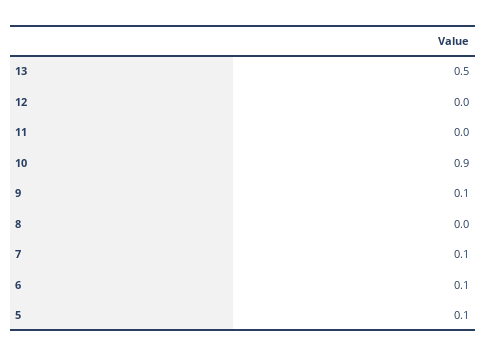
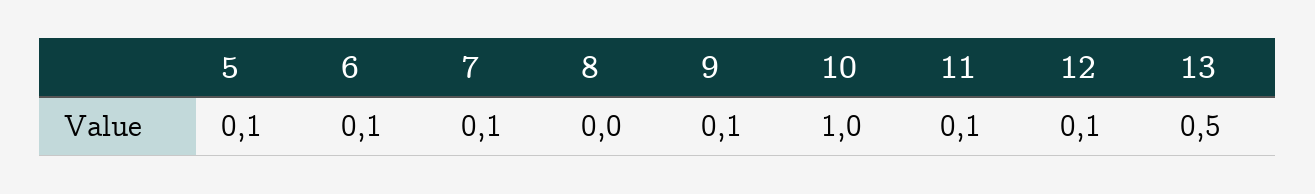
  {
    "13": 0.5,
-   "12": 0,
+   "12": 0.1,
-   "11": 0,
+   "11": 0.1,
-   "10": 0.9,
+   "10": 1,
    "9": 0.1,
    "8": 0,
    "7": 0.1,
    "6": 0.1,
    "5": 0.1
  }

